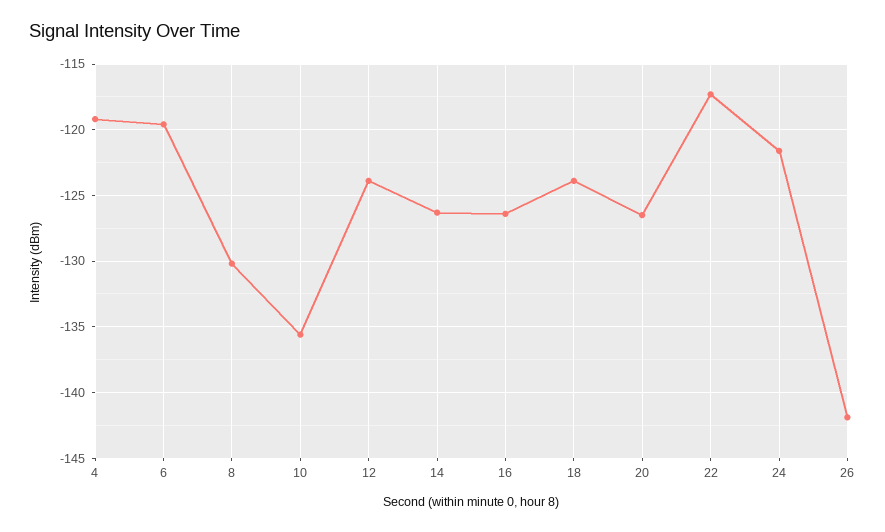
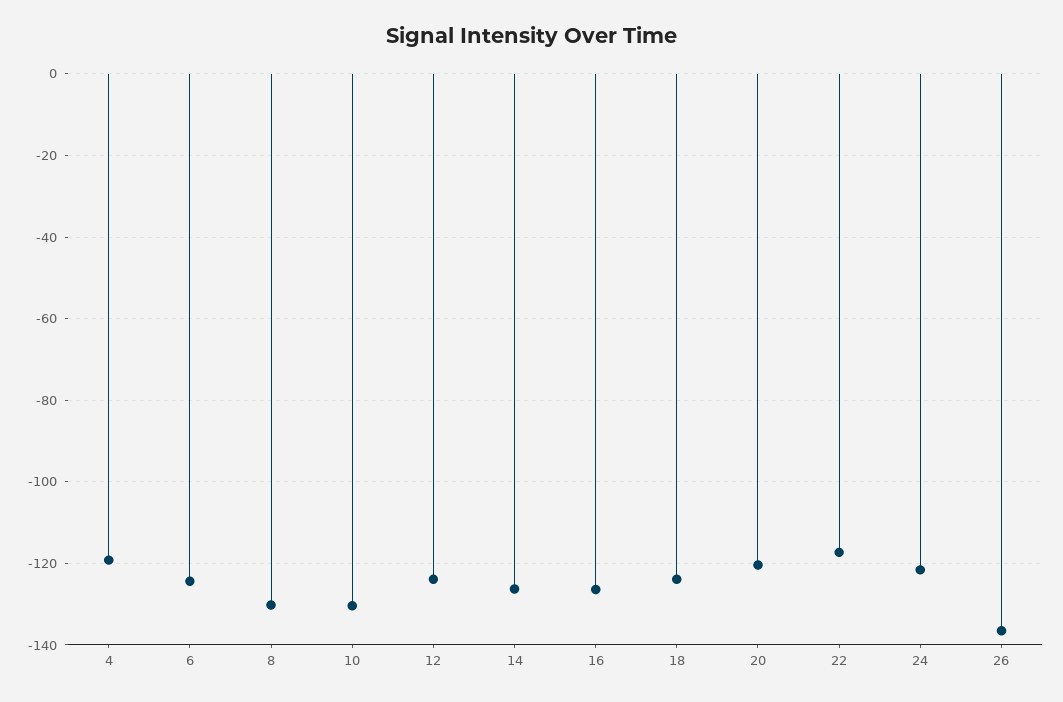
  {
    "4": -119,
-   "6": -119.5,
+   "6": -124,
    "8": -130,
-   "10": -135.5,
+   "10": -130,
    "12": -124,
    "14": -126.5,
    "16": -126.5,
    "18": -124,
-   "20": -126.5,
+   "20": -120,
    "22": -117.5,
    "24": -121.5,
-   "26": -142
+   "26": -136
  }

